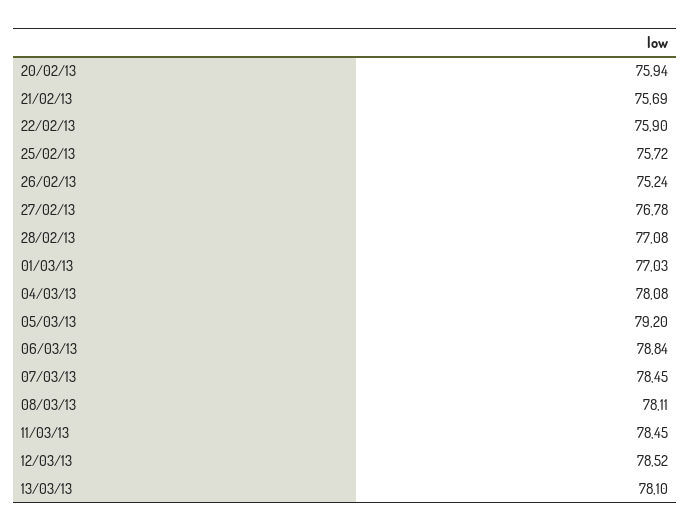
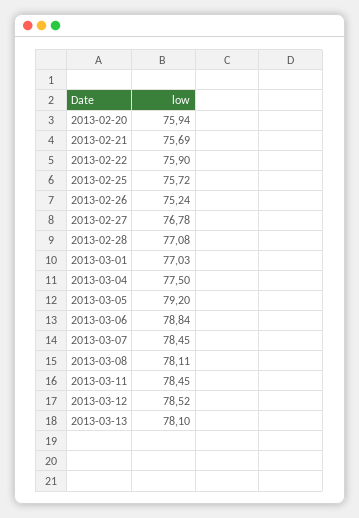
  {
    "20/02/13": 75.94,
    "21/02/13": 75.69,
    "22/02/13": 75.9,
    "25/02/13": 75.72,
    "26/02/13": 75.24,
    "27/02/13": 76.78,
    "28/02/13": 77.08,
    "01/03/13": 77.03,
-   "04/03/13": 78.08,
+   "04/03/13": 77.5,
    "05/03/13": 79.2,
    "06/03/13": 78.84,
    "07/03/13": 78.45,
    "08/03/13": 78.11,
    "11/03/13": 78.45,
    "12/03/13": 78.52,
    "13/03/13": 78.1
  }

